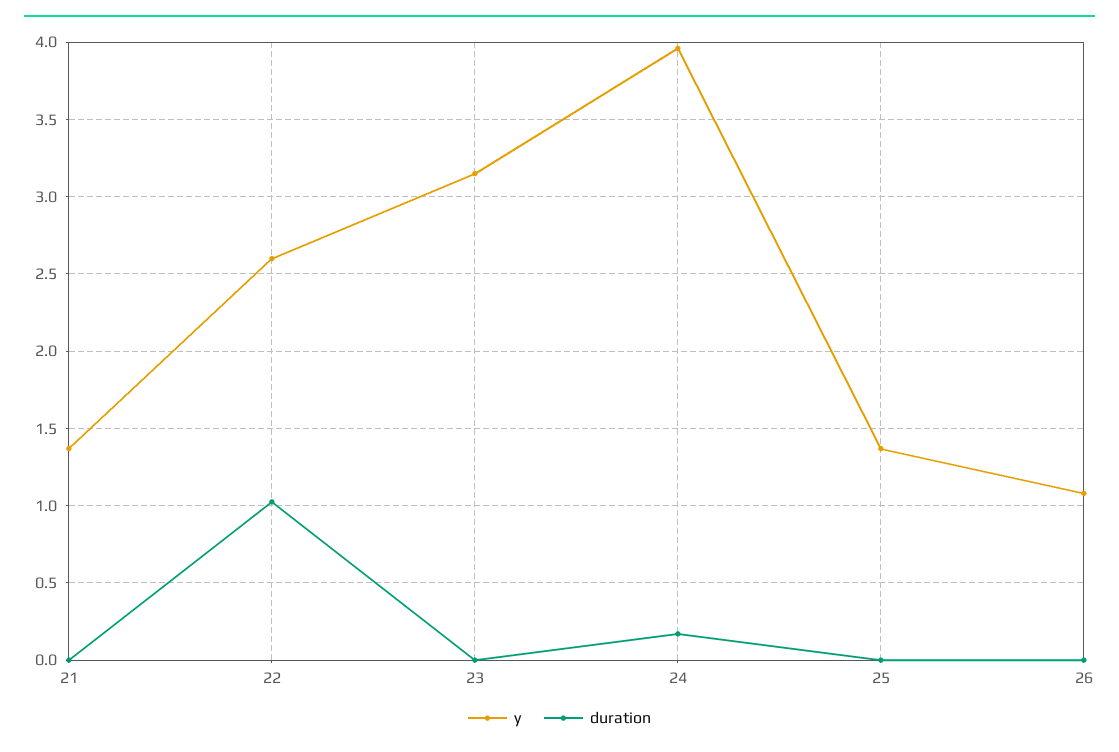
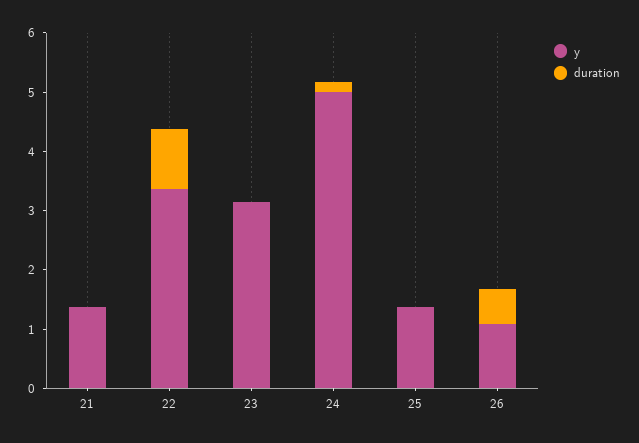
  {
    "y": {
      "21": 1.35,
-     "22": 2.6,
+     "22": 3.4,
      "23": 3.15,
-     "24": 3.95,
+     "24": 5,
      "25": 1.35,
      "26": 1.1
    },
    "duration": {
      "21": 0,
      "22": 1,
      "23": 0,
      "24": 0.15,
      "25": 0,
-     "26": 0
+     "26": 0.6
    }
  }

